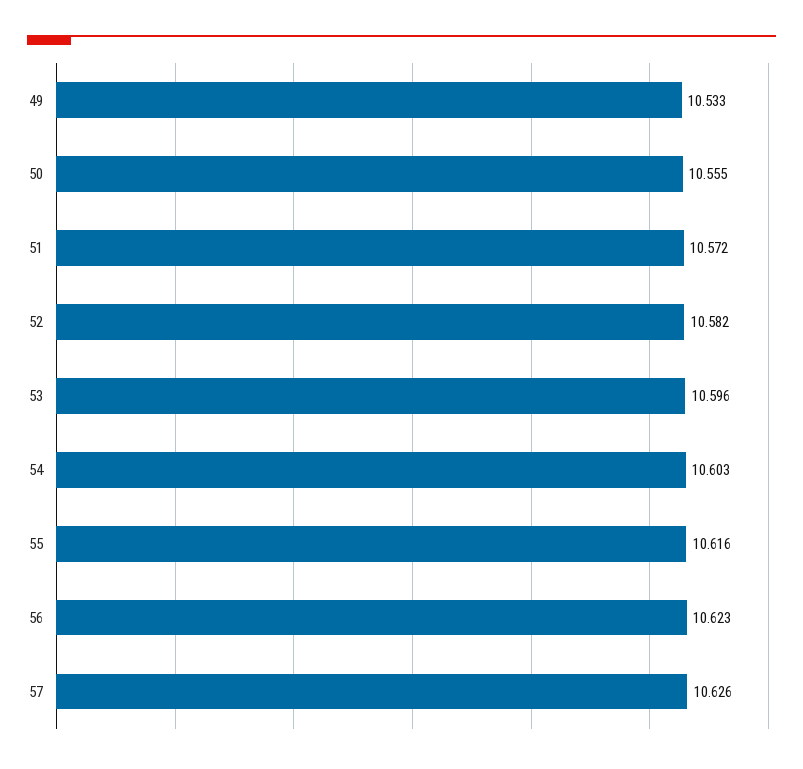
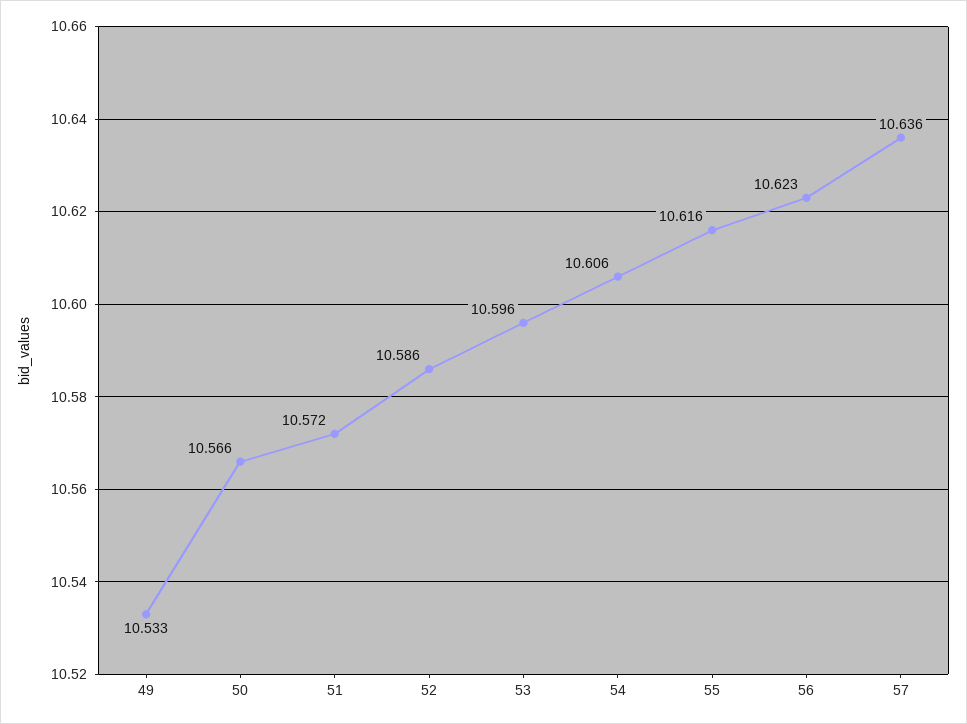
  {
    "49": 10.533,
-   "50": 10.555,
+   "50": 10.566,
    "51": 10.572,
-   "52": 10.582,
+   "52": 10.586,
    "53": 10.596,
-   "54": 10.603,
+   "54": 10.606,
    "55": 10.616,
    "56": 10.623,
-   "57": 10.626
+   "57": 10.636
  }

